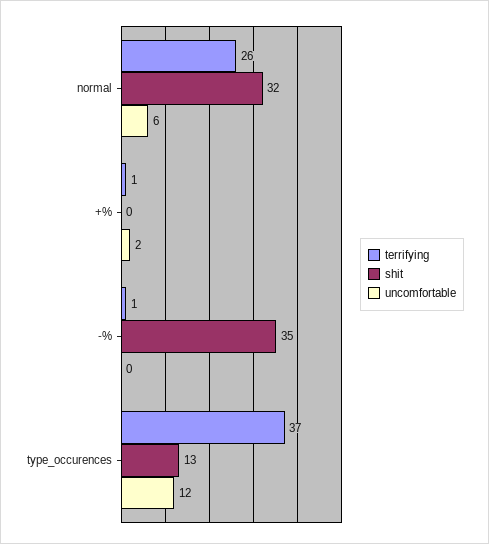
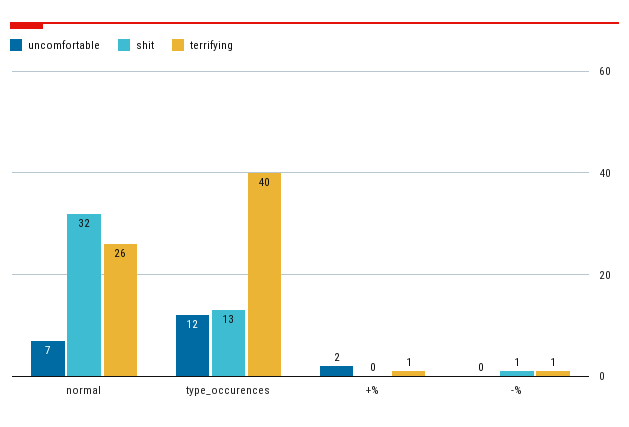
  {
    "terrifying": {
      "normal": 26,
      "+%": 1,
      "-%": 1,
-     "type_occurences": 37
+     "type_occurences": 40
    },
    "shit": {
      "normal": 32,
      "+%": 0,
-     "-%": 35,
+     "-%": 1,
      "type_occurences": 13
    },
    "uncomfortable": {
-     "normal": 6,
+     "normal": 7,
      "+%": 2,
      "-%": 0,
      "type_occurences": 12
    }
  }

